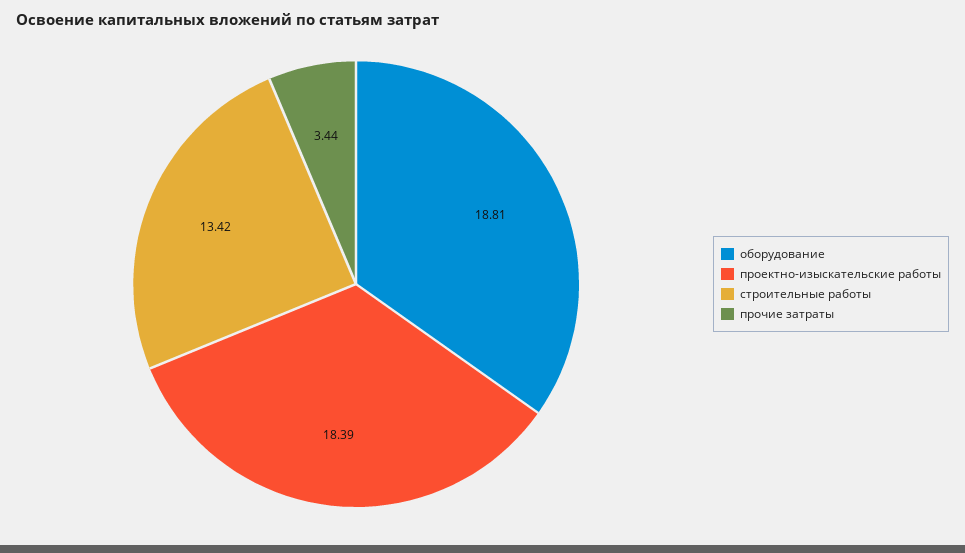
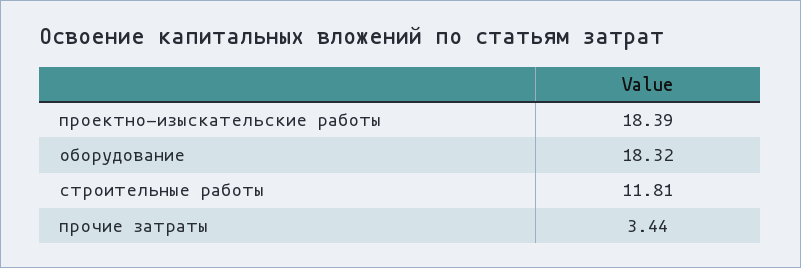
  {
-   "оборудование": 18.81,
+   "оборудование": 18.32,
    "проектно-изыскательские работы": 18.39,
-   "строительные работы": 13.42,
+   "строительные работы": 11.81,
    "прочие затраты": 3.44
  }

